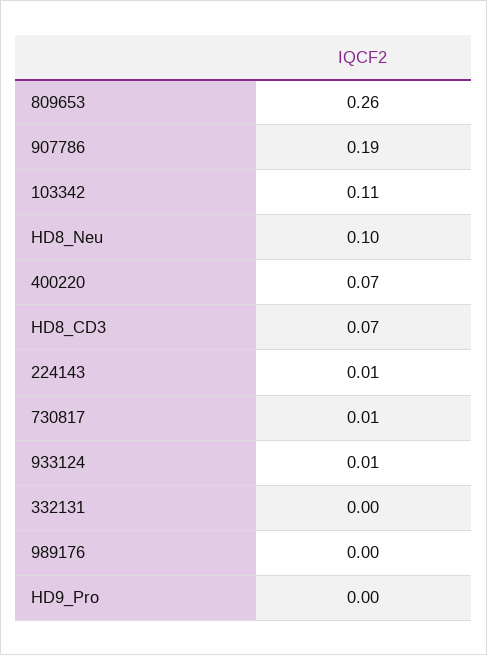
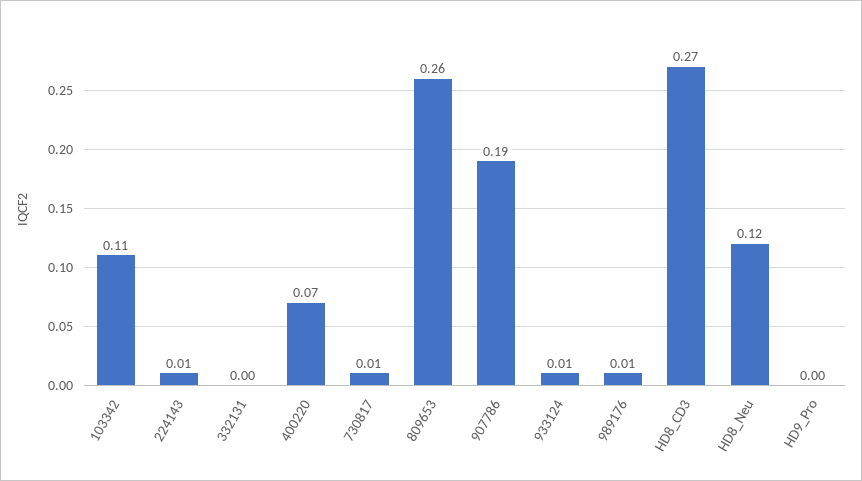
  {
    "809653": 0.26,
    "907786": 0.19,
    "103342": 0.11,
-   "HD8_Neu": 0.1,
+   "HD8_Neu": 0.12,
    "400220": 0.07,
-   "HD8_CD3": 0.07,
+   "HD8_CD3": 0.27,
    "224143": 0.01,
    "730817": 0.01,
    "933124": 0.01,
    "332131": 0,
-   "989176": 0,
+   "989176": 0.01,
    "HD9_Pro": 0
  }

